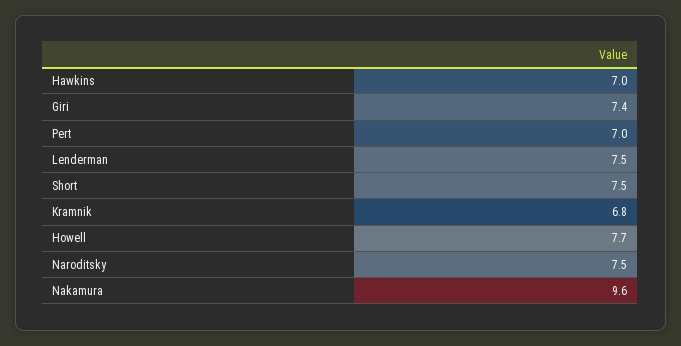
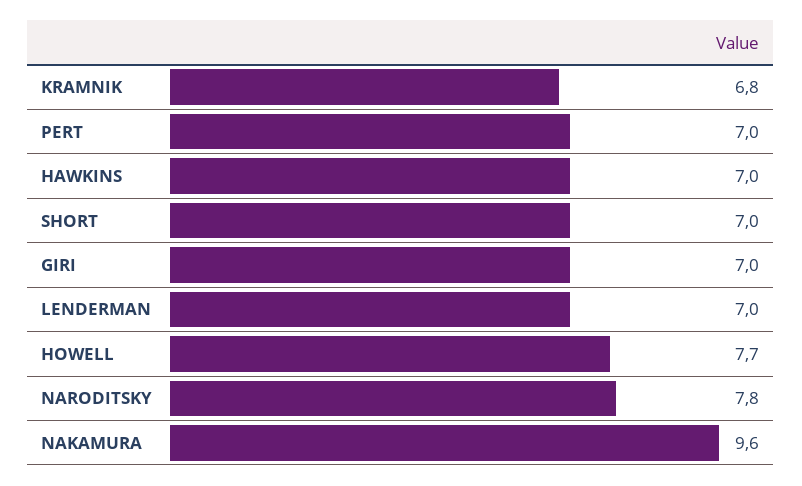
  {
    "Hawkins": 7,
-   "Giri": 7.4,
+   "Giri": 7,
    "Pert": 7,
-   "Lenderman": 7.5,
+   "Lenderman": 7,
-   "Short": 7.5,
+   "Short": 7,
    "Kramnik": 6.8,
    "Howell": 7.7,
-   "Naroditsky": 7.5,
+   "Naroditsky": 7.8,
    "Nakamura": 9.6
  }

